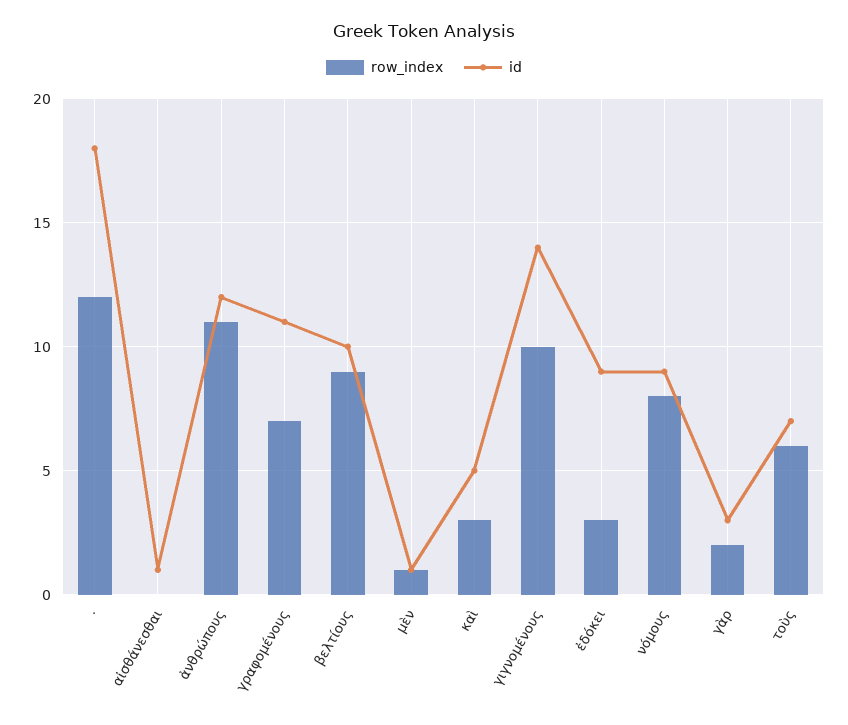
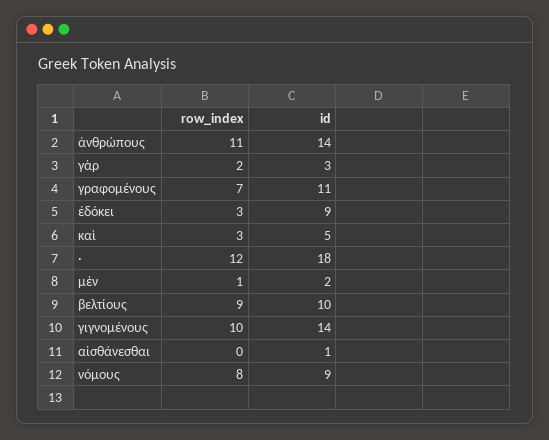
  {
    "row_index": {
      "·": 12,
      "αἰσθάνεσθαι": 0,
      "ἀνθρώπους": 11,
      "γραφομένους": 7,
      "βελτίους": 9,
      "μὲν": 1,
      "καὶ": 3,
      "γιγνομένους": 10,
      "ἐδόκει": 3,
      "νόμους": 8,
-     "γὰρ": 2,
+     "γὰρ": 2
-     "τοὺς": 6
    },
    "id": {
      "·": 18,
      "αἰσθάνεσθαι": 1,
-     "ἀνθρώπους": 12,
+     "ἀνθρώπους": 14,
      "γραφομένους": 11,
      "βελτίους": 10,
-     "μὲν": 1,
+     "μὲν": 2,
      "καὶ": 5,
      "γιγνομένους": 14,
      "ἐδόκει": 9,
      "νόμους": 9,
-     "γὰρ": 3,
+     "γὰρ": 3
-     "τοὺς": 7
    }
  }

